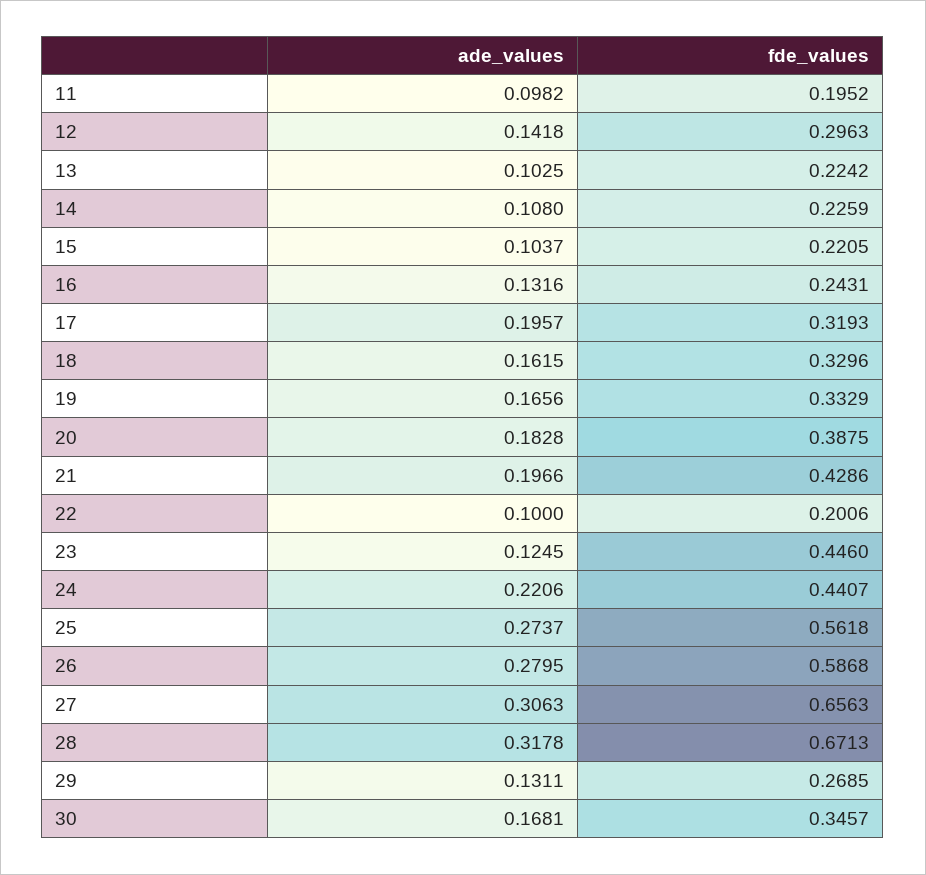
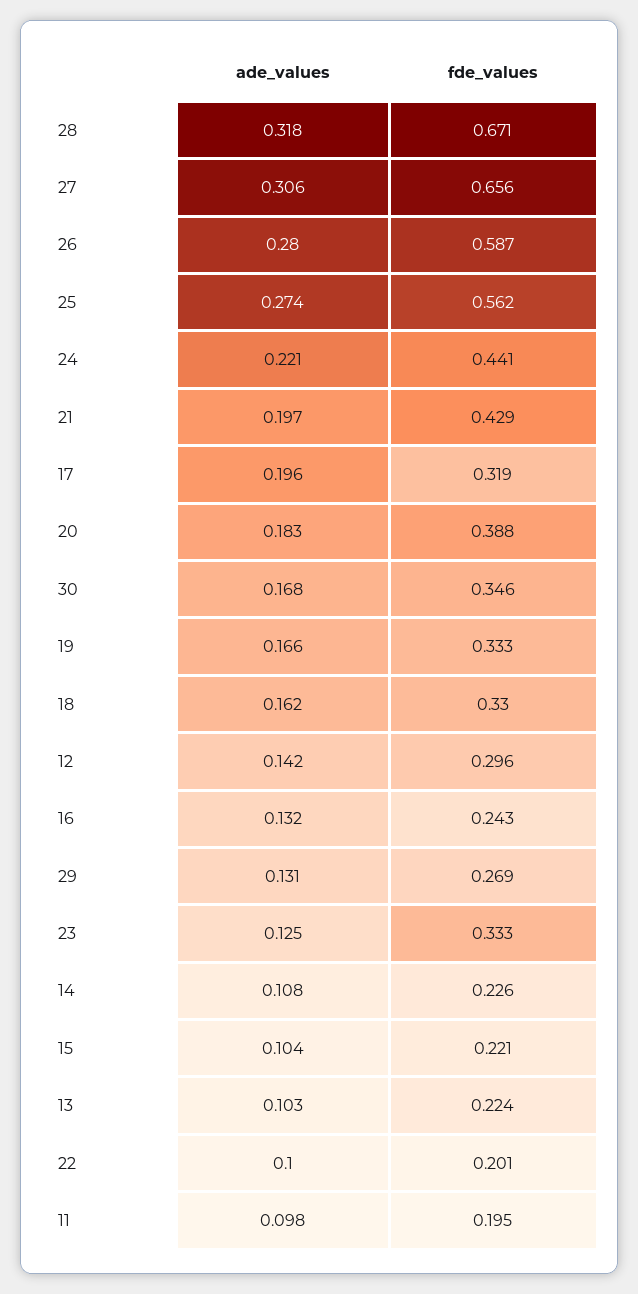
  {
    "ade_values": {
      "11": 0.0982,
      "12": 0.1418,
      "13": 0.1025,
      "14": 0.108,
      "15": 0.1037,
      "16": 0.1316,
      "17": 0.1957,
      "18": 0.1615,
      "19": 0.1656,
      "20": 0.1828,
      "21": 0.1966,
      "22": 0.1,
      "23": 0.1245,
      "24": 0.2206,
      "25": 0.2737,
      "26": 0.2795,
      "27": 0.3063,
      "28": 0.3178,
      "29": 0.1311,
      "30": 0.1681
    },
    "fde_values": {
      "11": 0.1952,
      "12": 0.2963,
      "13": 0.2242,
      "14": 0.2259,
      "15": 0.2205,
      "16": 0.2431,
      "17": 0.3193,
      "18": 0.3296,
      "19": 0.3329,
      "20": 0.3875,
      "21": 0.4286,
      "22": 0.2006,
-     "23": 0.446,
+     "23": 0.333,
      "24": 0.4407,
      "25": 0.5618,
      "26": 0.5868,
      "27": 0.6563,
      "28": 0.6713,
      "29": 0.2685,
      "30": 0.3457
    }
  }

